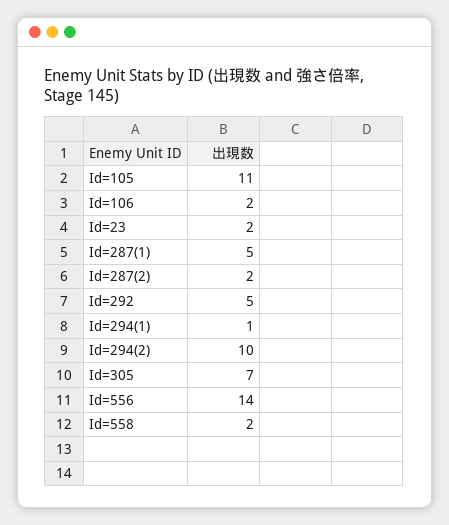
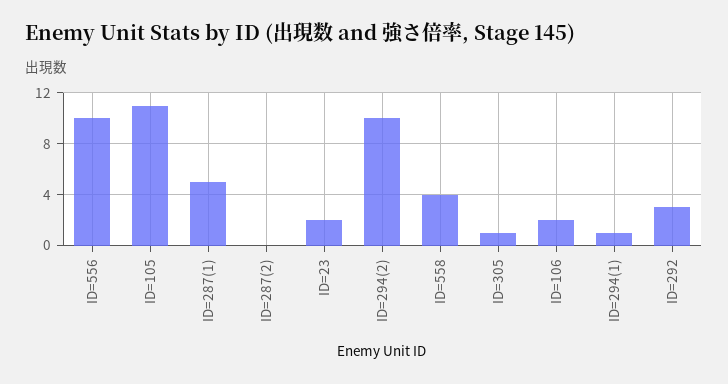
  {
    "Id=105": 11,
    "Id=106": 2,
    "Id=23": 2,
    "Id=287(1)": 5,
-   "Id=287(2)": 2,
+   "Id=287(2)": 0,
-   "Id=292": 5,
+   "Id=292": 3,
    "Id=294(1)": 1,
    "Id=294(2)": 10,
-   "Id=305": 7,
+   "Id=305": 1,
-   "Id=556": 14,
+   "Id=556": 10,
-   "Id=558": 2
+   "Id=558": 4
  }

